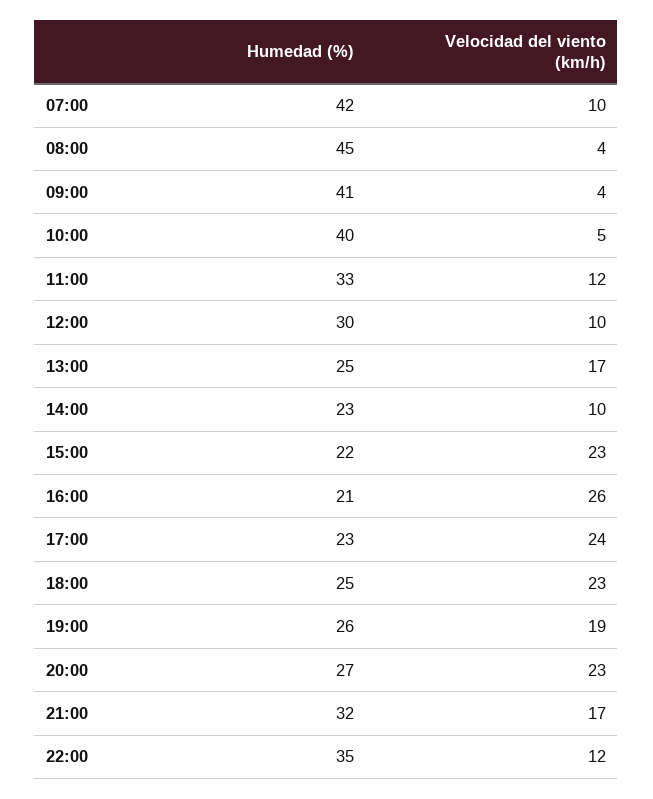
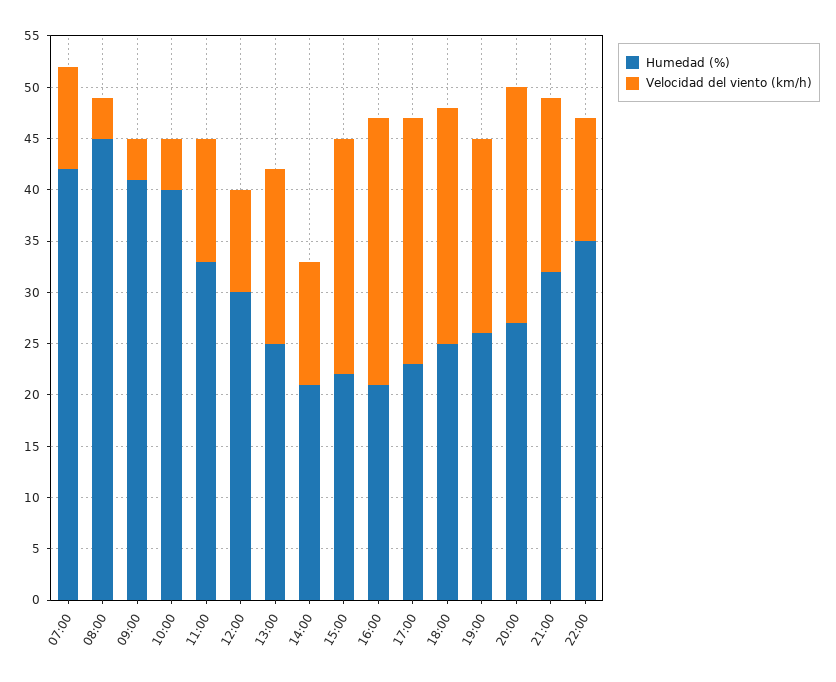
  {
    "Humedad (%)": {
      "07:00": 42,
      "08:00": 45,
      "09:00": 41,
      "10:00": 40,
      "11:00": 33,
      "12:00": 30,
      "13:00": 25,
-     "14:00": 23,
+     "14:00": 21,
      "15:00": 22,
      "16:00": 21,
      "17:00": 23,
      "18:00": 25,
      "19:00": 26,
      "20:00": 27,
      "21:00": 32,
      "22:00": 35
    },
    "Velocidad del viento (km/h)": {
      "07:00": 10,
      "08:00": 4,
      "09:00": 4,
      "10:00": 5,
      "11:00": 12,
      "12:00": 10,
      "13:00": 17,
-     "14:00": 10,
+     "14:00": 12,
      "15:00": 23,
      "16:00": 26,
      "17:00": 24,
      "18:00": 23,
      "19:00": 19,
      "20:00": 23,
      "21:00": 17,
      "22:00": 12
    }
  }

